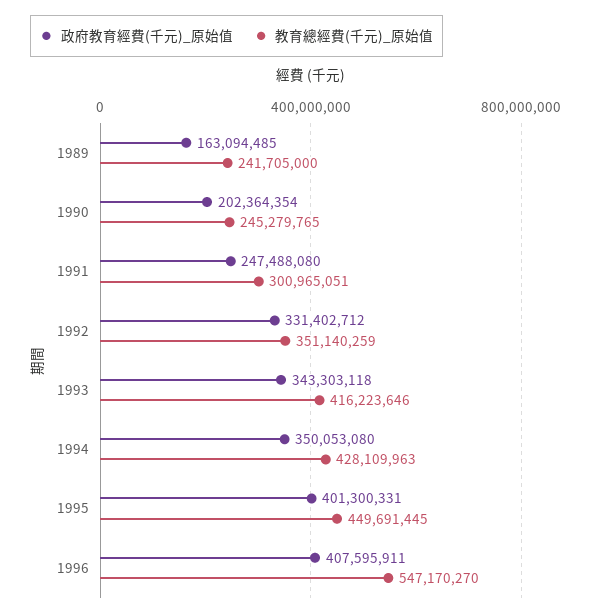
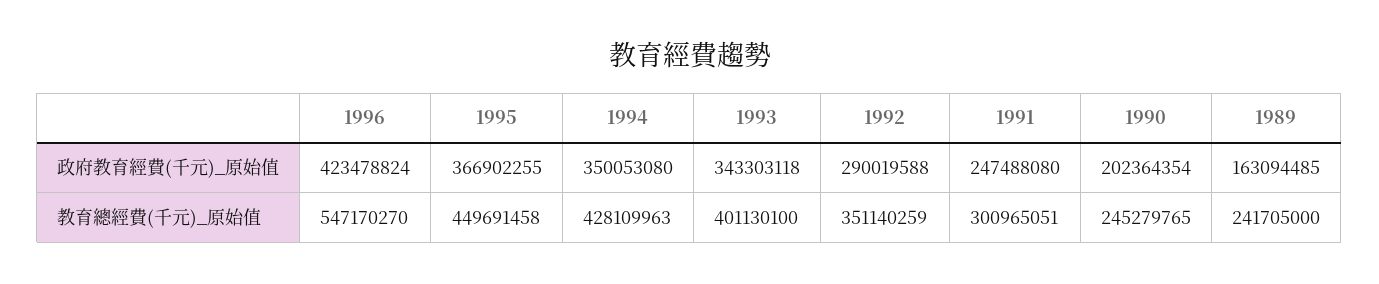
  {
    "政府教育經費(千元)_原始值": {
      "1989": 163094485,
      "1990": 202364354,
      "1991": 247488080,
-     "1992": 331402712,
+     "1992": 290019588,
      "1993": 343303118,
      "1994": 350053080,
-     "1995": 401300331,
+     "1995": 366902255,
-     "1996": 407595911
+     "1996": 423478824
    },
    "教育總經費(千元)_原始值": {
      "1989": 241705000,
      "1990": 245279765,
      "1991": 300965051,
      "1992": 351140259,
-     "1993": 416223646,
+     "1993": 401130100,
      "1994": 428109963,
-     "1995": 449691445,
+     "1995": 449691458,
      "1996": 547170270
    }
  }

